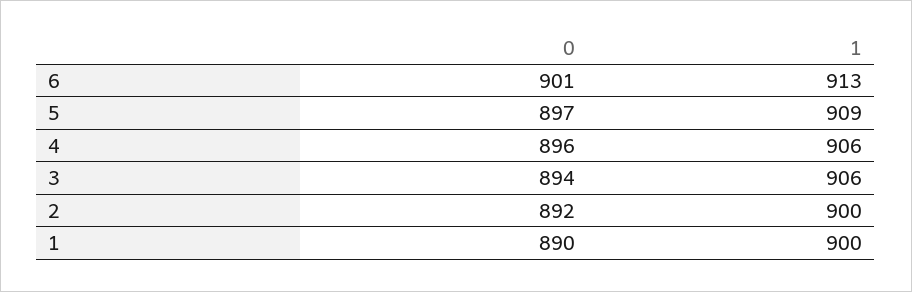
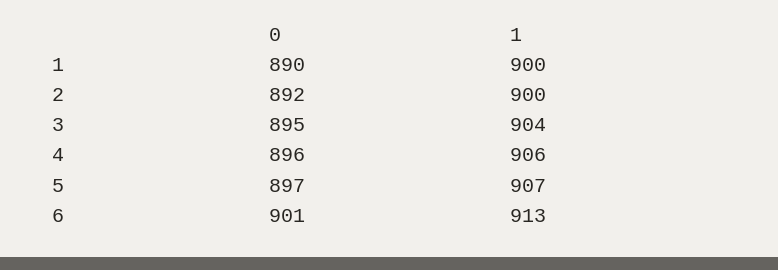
  {
    "0": {
      "6": 901,
      "5": 897,
      "4": 896,
-     "3": 894,
+     "3": 895,
      "2": 892,
      "1": 890
    },
    "1": {
      "6": 913,
-     "5": 909,
+     "5": 907,
      "4": 906,
-     "3": 906,
+     "3": 904,
      "2": 900,
      "1": 900
    }
  }

